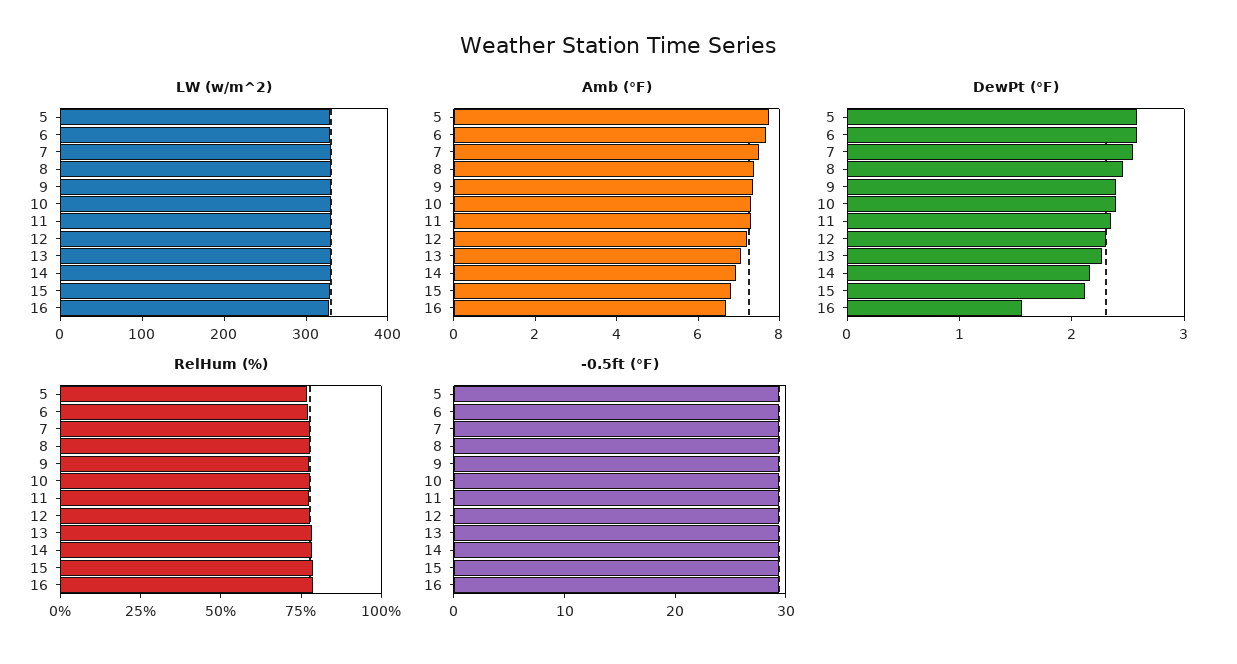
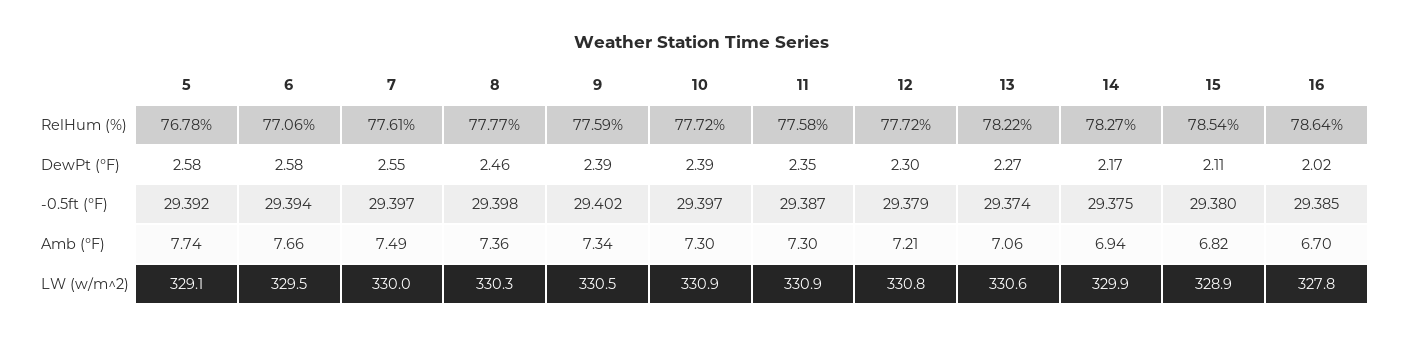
  {
    "LW (w/m^2)": {
      "5": 329.1,
      "6": 329.5,
      "7": 330,
      "8": 330.3,
      "9": 330.5,
      "10": 330.9,
      "11": 330.9,
      "12": 330.8,
      "13": 330.6,
      "14": 329.9,
      "15": 328.9,
      "16": 327.8
    },
    "Amb (°F)": {
      "5": 7.74,
      "6": 7.66,
      "7": 7.49,
      "8": 7.36,
      "9": 7.34,
      "10": 7.3,
      "11": 7.3,
      "12": 7.21,
      "13": 7.06,
      "14": 6.94,
      "15": 6.82,
      "16": 6.7
    },
    "DewPt (°F)": {
      "5": 2.58,
      "6": 2.58,
      "7": 2.55,
      "8": 2.46,
      "9": 2.39,
      "10": 2.39,
      "11": 2.35,
      "12": 2.3,
      "13": 2.27,
      "14": 2.17,
      "15": 2.11,
-     "16": 1.6
+     "16": 2.02
    },
    "RelHum (%)": {
      "5": 76.78,
      "6": 77.06,
      "7": 77.61,
      "8": 77.77,
      "9": 77.59,
      "10": 77.72,
      "11": 77.58,
      "12": 77.72,
      "13": 78.22,
      "14": 78.27,
      "15": 78.54,
      "16": 78.64
    },
    "-0.5ft (°F)": {
      "5": 29.392,
      "6": 29.394,
      "7": 29.397,
      "8": 29.398,
      "9": 29.402,
      "10": 29.397,
      "11": 29.387,
      "12": 29.379,
      "13": 29.374,
      "14": 29.375,
      "15": 29.38,
      "16": 29.385
    }
  }

